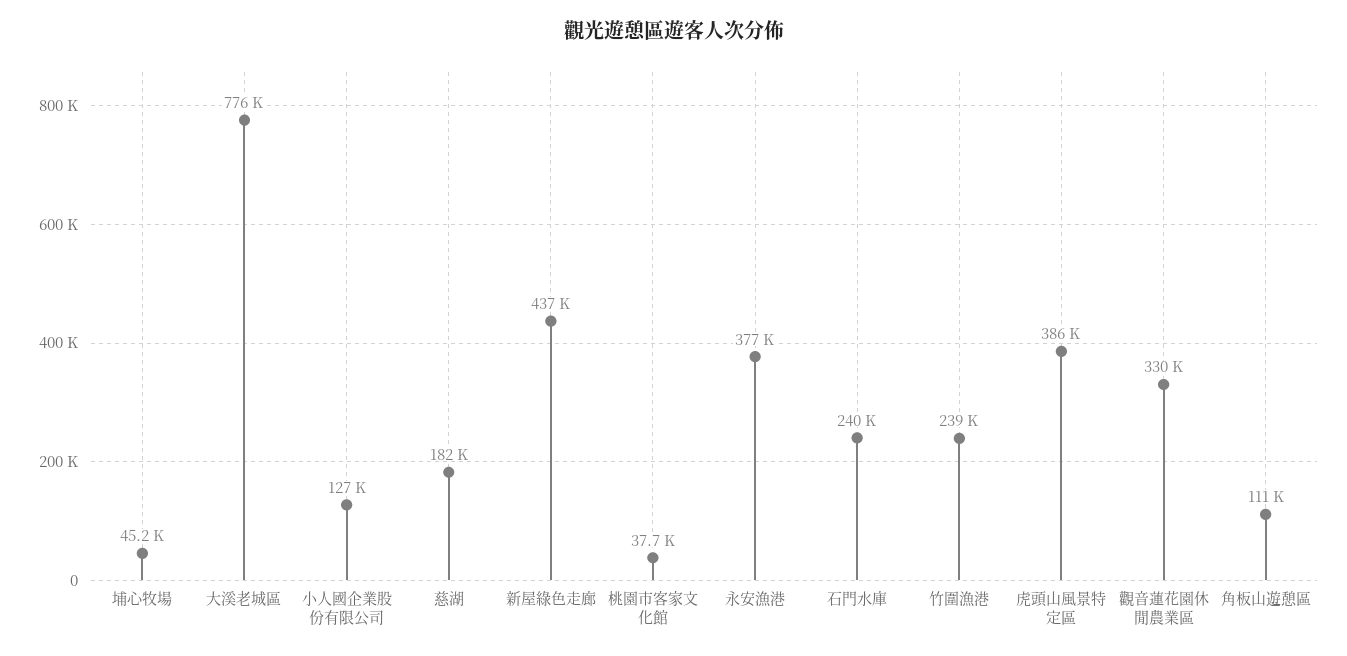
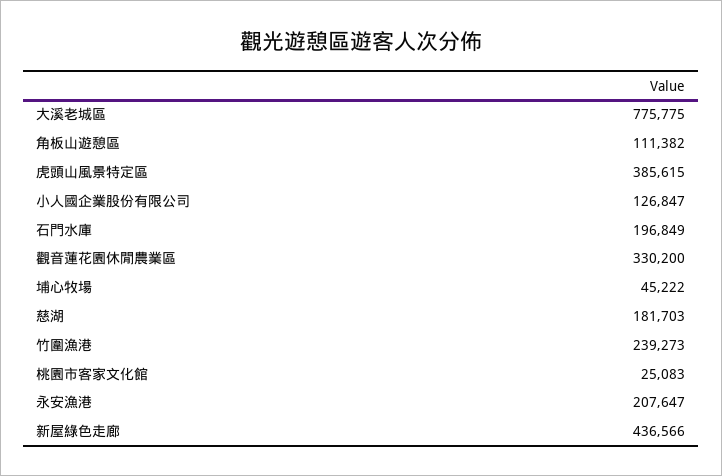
  {
    "埔心牧場": 45222,
    "大溪老城區": 775775,
    "小人國企業股份有限公司": 126847,
    "慈湖": 181703,
    "新屋綠色走廊": 436566,
-   "桃園市客家文化館": 37700,
+   "桃園市客家文化館": 25083,
-   "永安漁港": 377000,
+   "永安漁港": 207647,
-   "石門水庫": 240000,
+   "石門水庫": 196849,
    "竹圍漁港": 239273,
    "虎頭山風景特定區": 385615,
    "觀音蓮花園休閒農業區": 330200,
    "角板山遊憩區": 111382
  }

